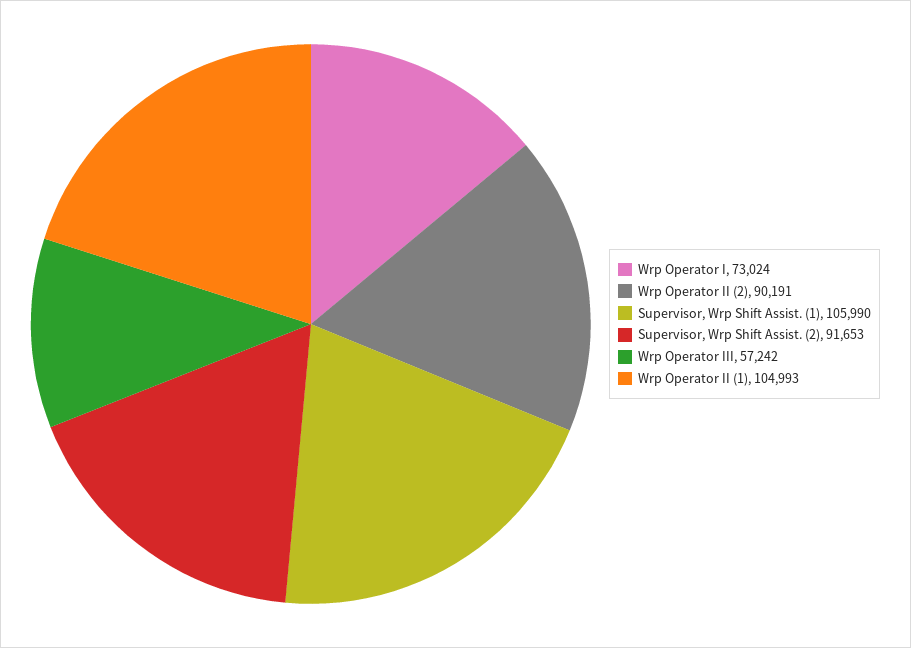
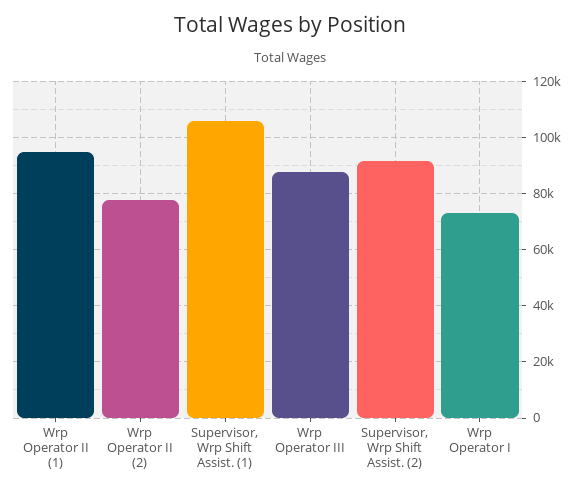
  {
    "Wrp Operator I": 73024,
-   "Wrp Operator II (2)": 90191,
+   "Wrp Operator II (2)": 77500,
    "Supervisor, Wrp Shift Assist. (1)": 105990,
    "Supervisor, Wrp Shift Assist. (2)": 91653,
-   "Wrp Operator III": 57242,
+   "Wrp Operator III": 87500,
-   "Wrp Operator II (1)": 104993
+   "Wrp Operator II (1)": 95000
  }

